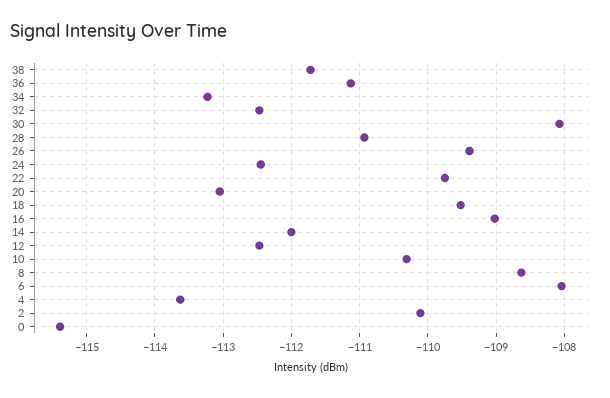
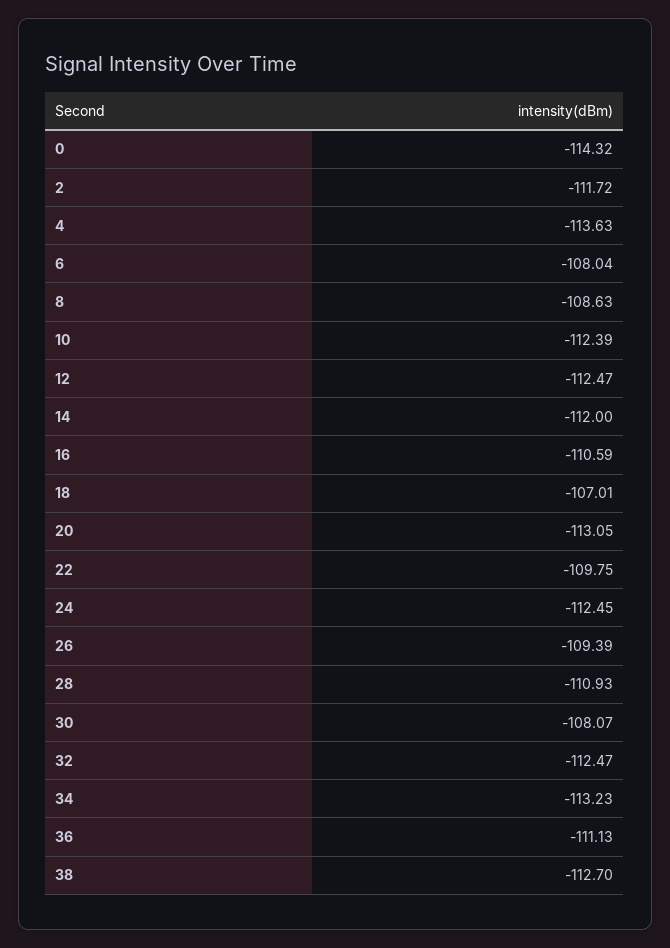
  {
-   "38": -111.7,
+   "38": -112.7,
    "36": -111.13,
    "34": -113.23,
    "32": -112.47,
    "30": -108.07,
    "28": -110.93,
    "26": -109.39,
    "24": -112.45,
    "22": -109.75,
    "20": -113.05,
-   "18": -109.5,
+   "18": -107.01,
-   "16": -109,
+   "16": -110.59,
    "14": -112,
    "12": -112.47,
-   "10": -110.3,
+   "10": -112.39,
    "8": -108.63,
    "6": -108.04,
    "4": -113.63,
-   "2": -110.1,
+   "2": -111.72,
-   "0": -115.4
+   "0": -114.32
  }

